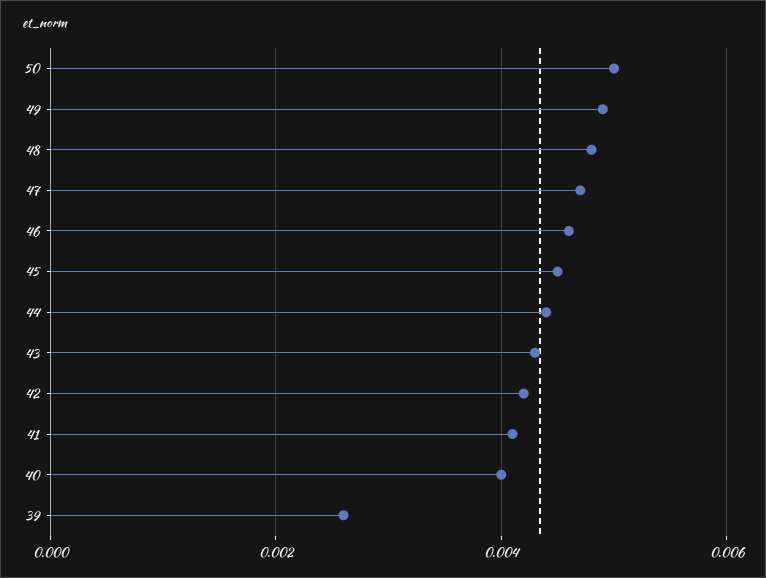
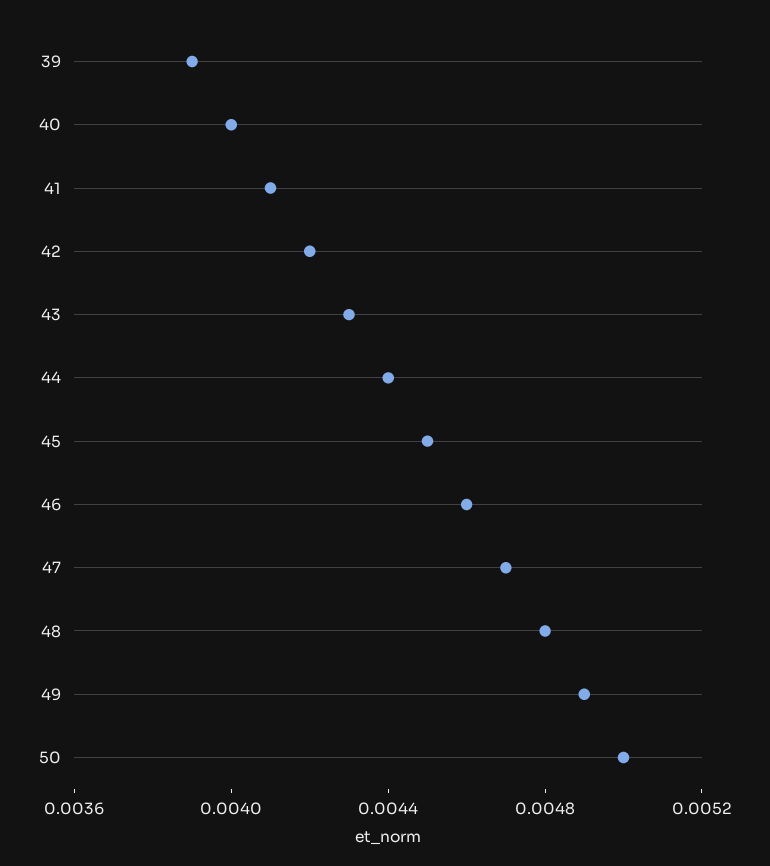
  {
    "50": 0.005,
    "49": 0.0049,
    "48": 0.0048,
    "47": 0.0047,
    "46": 0.0046,
    "45": 0.0045,
    "44": 0.0044,
    "43": 0.0043,
    "42": 0.0042,
    "41": 0.0041,
    "40": 0.004,
-   "39": 0.0025
+   "39": 0.0039
  }

